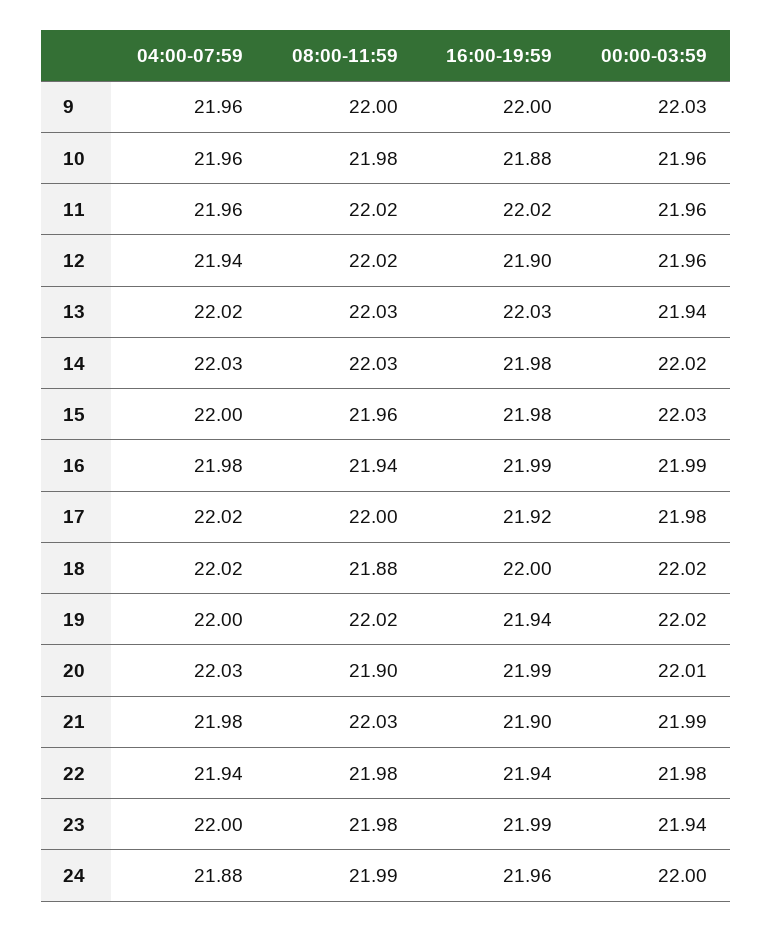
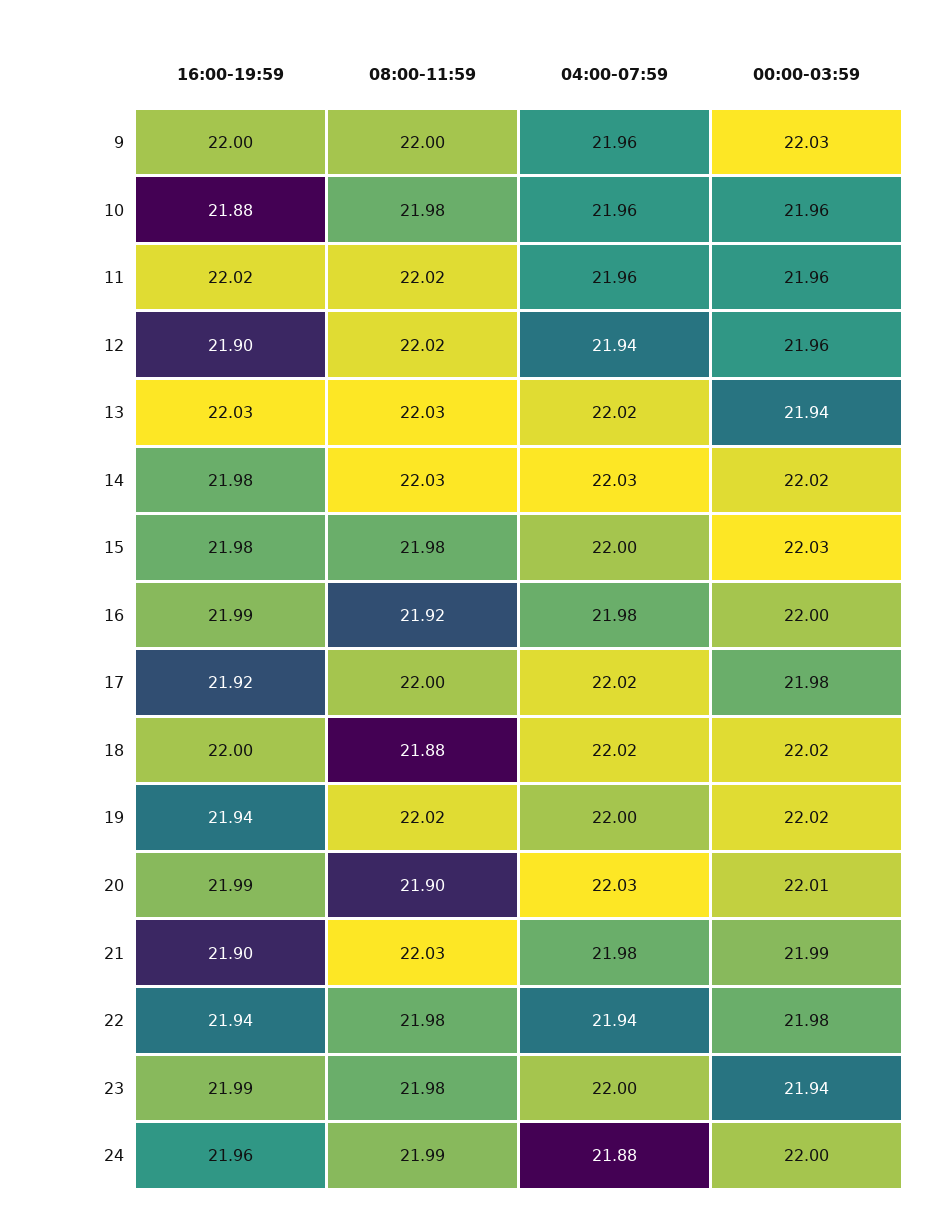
  {
    "04:00-07:59": {
      "9": 21.96,
      "10": 21.96,
      "11": 21.96,
      "12": 21.94,
      "13": 22.02,
      "14": 22.03,
      "15": 22,
      "16": 21.98,
      "17": 22.02,
      "18": 22.02,
      "19": 22,
      "20": 22.03,
      "21": 21.98,
      "22": 21.94,
      "23": 22,
      "24": 21.88
    },
    "08:00-11:59": {
      "9": 22,
      "10": 21.98,
      "11": 22.02,
      "12": 22.02,
      "13": 22.03,
      "14": 22.03,
-     "15": 21.96,
+     "15": 21.98,
-     "16": 21.94,
+     "16": 21.92,
      "17": 22,
      "18": 21.88,
      "19": 22.02,
      "20": 21.9,
      "21": 22.03,
      "22": 21.98,
      "23": 21.98,
      "24": 21.99
    },
    "16:00-19:59": {
      "9": 22,
      "10": 21.88,
      "11": 22.02,
      "12": 21.9,
      "13": 22.03,
      "14": 21.98,
      "15": 21.98,
      "16": 21.99,
      "17": 21.92,
      "18": 22,
      "19": 21.94,
      "20": 21.99,
      "21": 21.9,
      "22": 21.94,
      "23": 21.99,
      "24": 21.96
    },
    "00:00-03:59": {
      "9": 22.03,
      "10": 21.96,
      "11": 21.96,
      "12": 21.96,
      "13": 21.94,
      "14": 22.02,
      "15": 22.03,
-     "16": 21.99,
+     "16": 22,
      "17": 21.98,
      "18": 22.02,
      "19": 22.02,
      "20": 22.01,
      "21": 21.99,
      "22": 21.98,
      "23": 21.94,
      "24": 22
    }
  }

